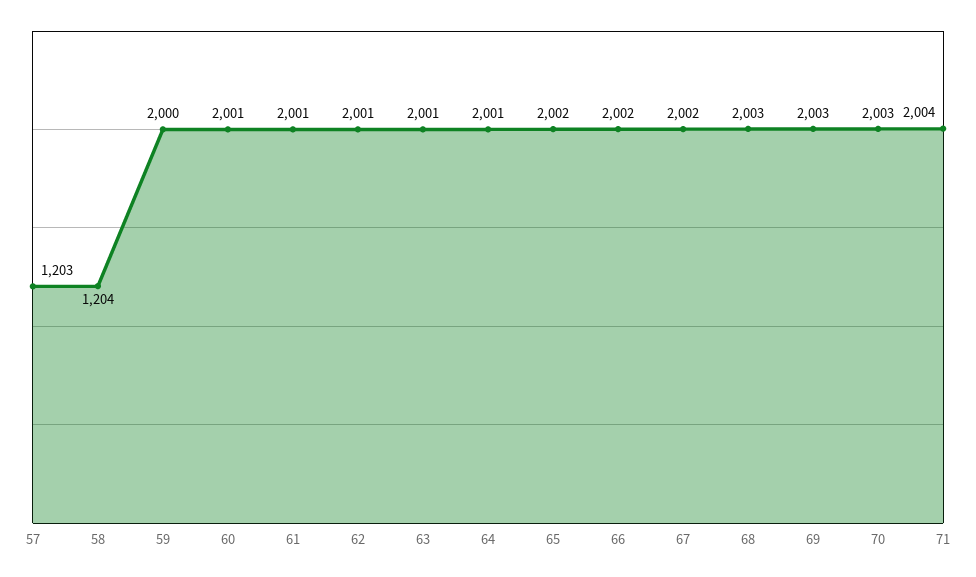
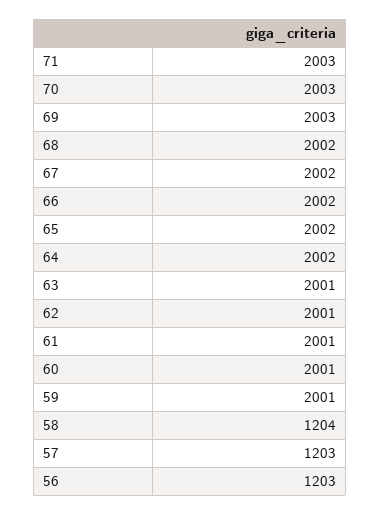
  {
    "57": 1203,
    "58": 1204,
-   "59": 2000,
+   "59": 2001,
    "60": 2001,
    "61": 2001,
    "62": 2001,
    "63": 2001,
-   "64": 2001,
+   "64": 2002,
    "65": 2002,
    "66": 2002,
    "67": 2002,
-   "68": 2003,
+   "68": 2002,
    "69": 2003,
    "70": 2003,
-   "71": 2004
+   "71": 2003,
+   "56": 1203
  }

